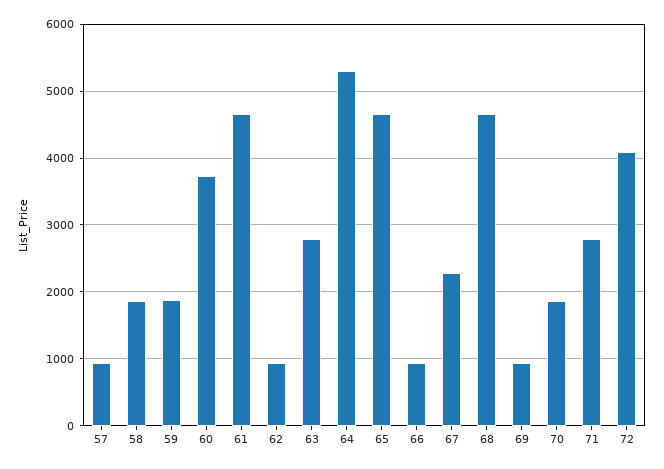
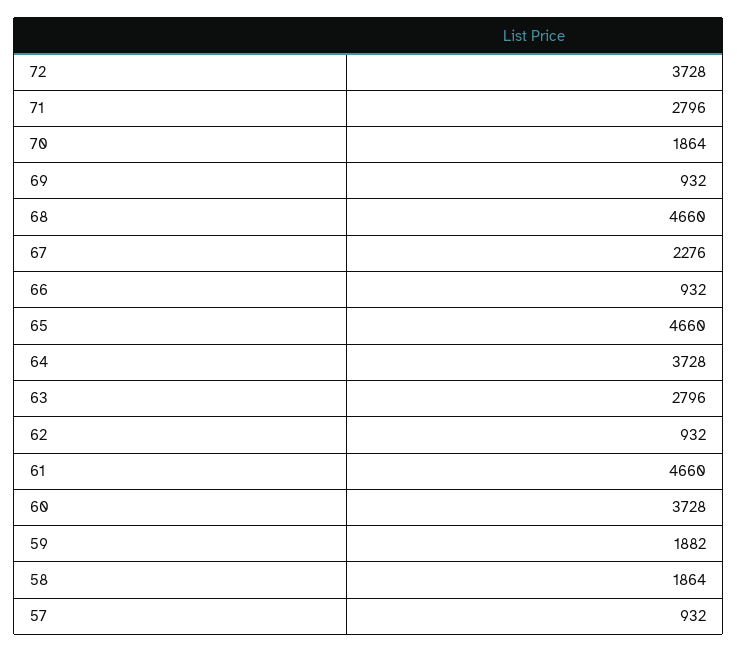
  {
    "57": 932,
    "58": 1864,
    "59": 1882,
    "60": 3728,
    "61": 4660,
    "62": 932,
    "63": 2796,
-   "64": 5300,
+   "64": 3728,
    "65": 4660,
    "66": 932,
    "67": 2276,
    "68": 4660,
    "69": 932,
    "70": 1864,
    "71": 2796,
-   "72": 4100
+   "72": 3728
  }

